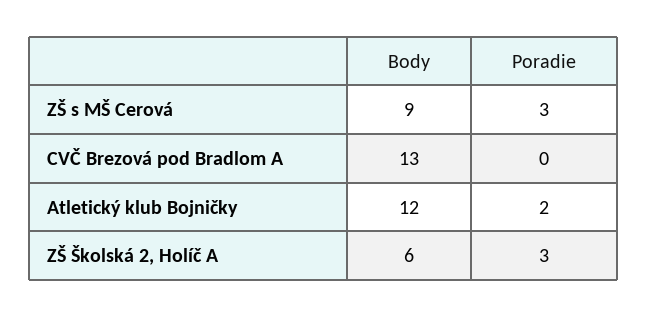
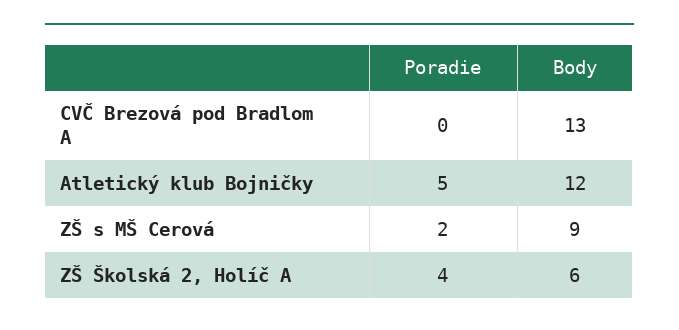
  {
    "Body": {
      "ZŠ s MŠ Cerová": 9,
      "CVČ Brezová pod Bradlom A": 13,
      "Atletický klub Bojničky": 12,
      "ZŠ Školská 2, Holíč A": 6
    },
    "Poradie": {
-     "ZŠ s MŠ Cerová": 3,
+     "ZŠ s MŠ Cerová": 2,
      "CVČ Brezová pod Bradlom A": 0,
-     "Atletický klub Bojničky": 2,
+     "Atletický klub Bojničky": 5,
-     "ZŠ Školská 2, Holíč A": 3
+     "ZŠ Školská 2, Holíč A": 4
    }
  }

